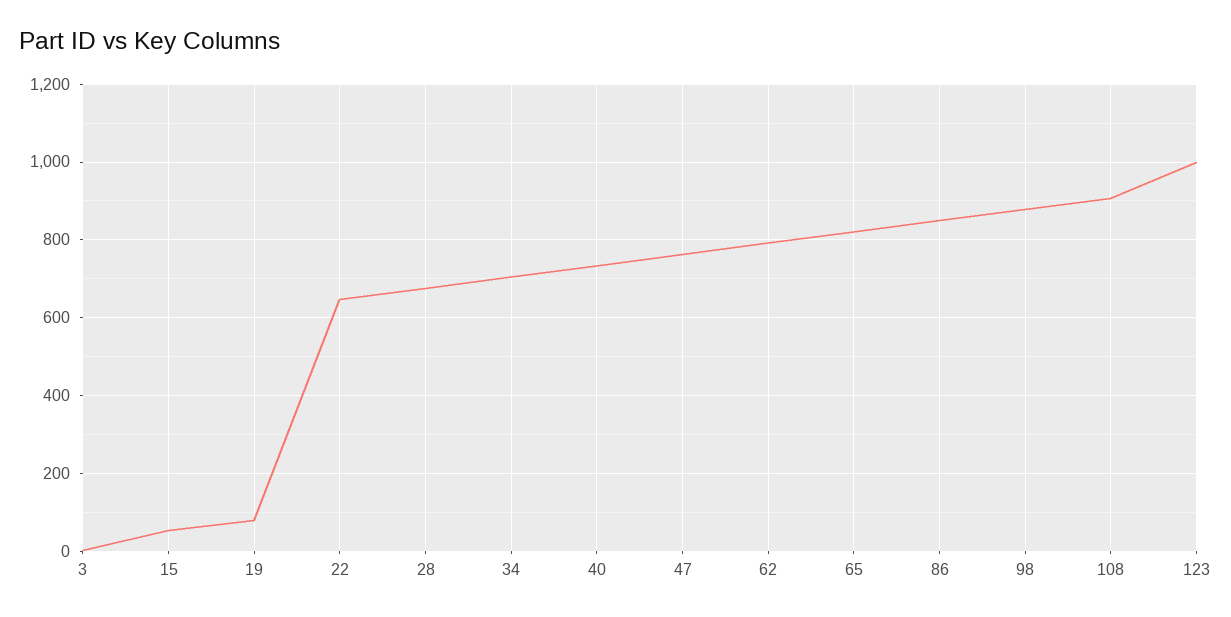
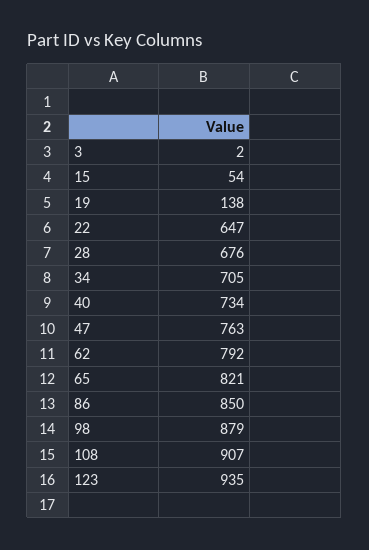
  {
    "3": 2,
    "15": 54,
-   "19": 80,
+   "19": 138,
    "22": 647,
    "28": 676,
    "34": 705,
    "40": 734,
    "47": 763,
    "62": 792,
    "65": 821,
    "86": 850,
    "98": 879,
    "108": 907,
-   "123": 1000
+   "123": 935
  }

